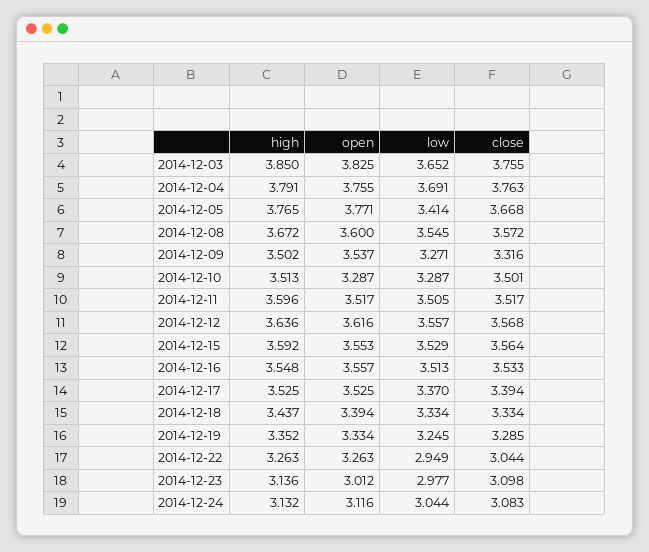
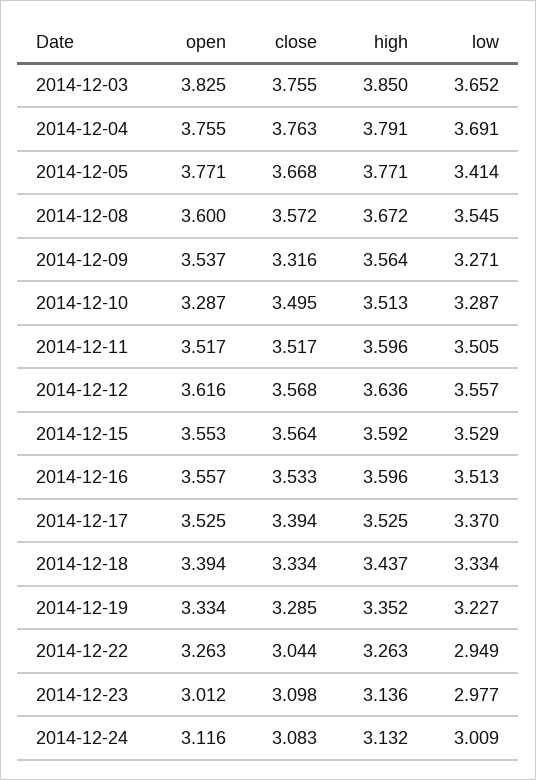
  {
    "high": {
      "2014-12-03": 3.85,
      "2014-12-04": 3.791,
-     "2014-12-05": 3.765,
+     "2014-12-05": 3.771,
      "2014-12-08": 3.672,
-     "2014-12-09": 3.502,
+     "2014-12-09": 3.564,
      "2014-12-10": 3.513,
      "2014-12-11": 3.596,
      "2014-12-12": 3.636,
      "2014-12-15": 3.592,
-     "2014-12-16": 3.548,
+     "2014-12-16": 3.596,
      "2014-12-17": 3.525,
      "2014-12-18": 3.437,
      "2014-12-19": 3.352,
      "2014-12-22": 3.263,
      "2014-12-23": 3.136,
      "2014-12-24": 3.132
    },
    "open": {
      "2014-12-03": 3.825,
      "2014-12-04": 3.755,
      "2014-12-05": 3.771,
      "2014-12-08": 3.6,
      "2014-12-09": 3.537,
      "2014-12-10": 3.287,
      "2014-12-11": 3.517,
      "2014-12-12": 3.616,
      "2014-12-15": 3.553,
      "2014-12-16": 3.557,
      "2014-12-17": 3.525,
      "2014-12-18": 3.394,
      "2014-12-19": 3.334,
      "2014-12-22": 3.263,
      "2014-12-23": 3.012,
      "2014-12-24": 3.116
    },
    "low": {
      "2014-12-03": 3.652,
      "2014-12-04": 3.691,
      "2014-12-05": 3.414,
      "2014-12-08": 3.545,
      "2014-12-09": 3.271,
      "2014-12-10": 3.287,
      "2014-12-11": 3.505,
      "2014-12-12": 3.557,
      "2014-12-15": 3.529,
      "2014-12-16": 3.513,
      "2014-12-17": 3.37,
      "2014-12-18": 3.334,
-     "2014-12-19": 3.245,
+     "2014-12-19": 3.227,
      "2014-12-22": 2.949,
      "2014-12-23": 2.977,
-     "2014-12-24": 3.044
+     "2014-12-24": 3.009
    },
    "close": {
      "2014-12-03": 3.755,
      "2014-12-04": 3.763,
      "2014-12-05": 3.668,
      "2014-12-08": 3.572,
      "2014-12-09": 3.316,
-     "2014-12-10": 3.501,
+     "2014-12-10": 3.495,
      "2014-12-11": 3.517,
      "2014-12-12": 3.568,
      "2014-12-15": 3.564,
      "2014-12-16": 3.533,
      "2014-12-17": 3.394,
      "2014-12-18": 3.334,
      "2014-12-19": 3.285,
      "2014-12-22": 3.044,
      "2014-12-23": 3.098,
      "2014-12-24": 3.083
    }
  }

